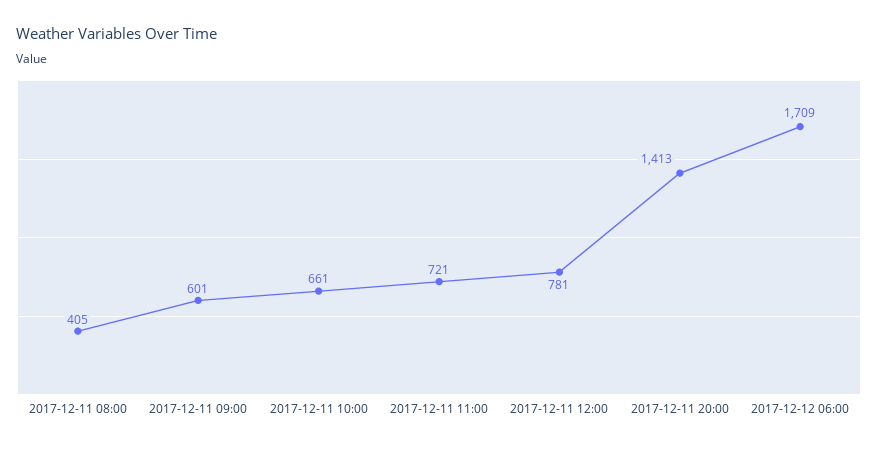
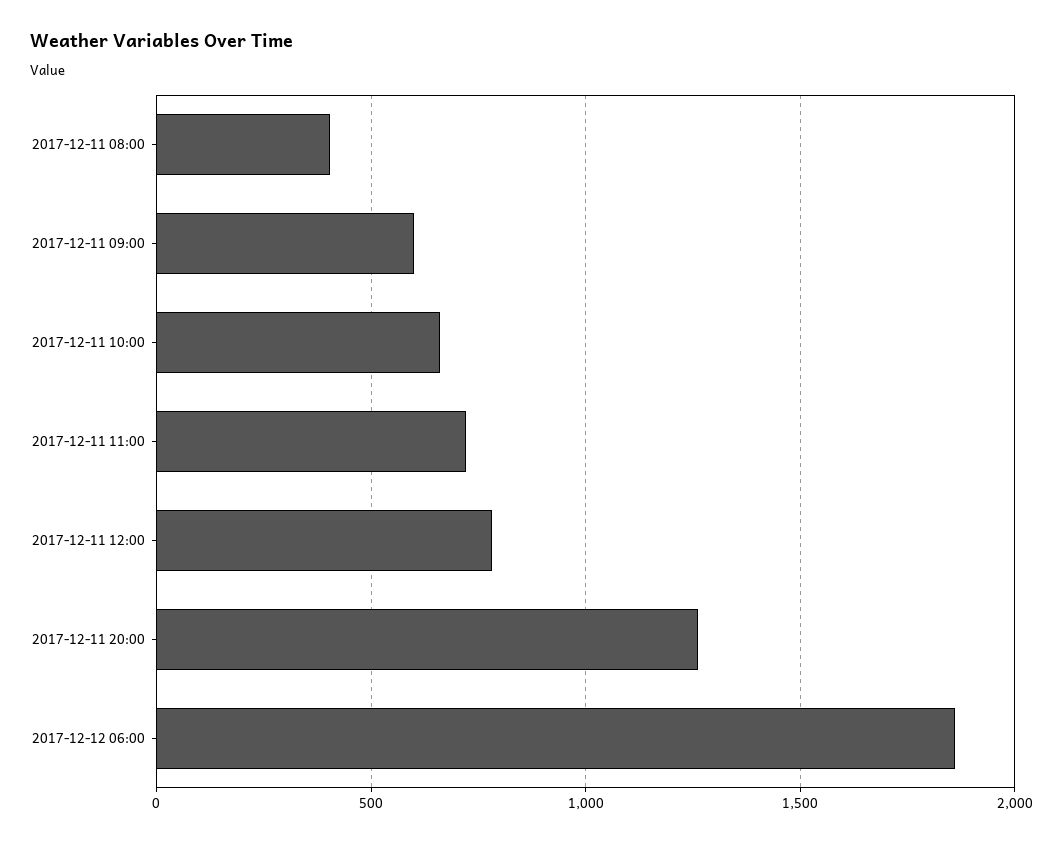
  {
    "2017-12-11 08:00": 405,
    "2017-12-11 09:00": 601,
    "2017-12-11 10:00": 661,
    "2017-12-11 11:00": 721,
    "2017-12-11 12:00": 781,
-   "2017-12-11 20:00": 1413,
+   "2017-12-11 20:00": 1250,
-   "2017-12-12 06:00": 1709
+   "2017-12-12 06:00": 1850
  }

